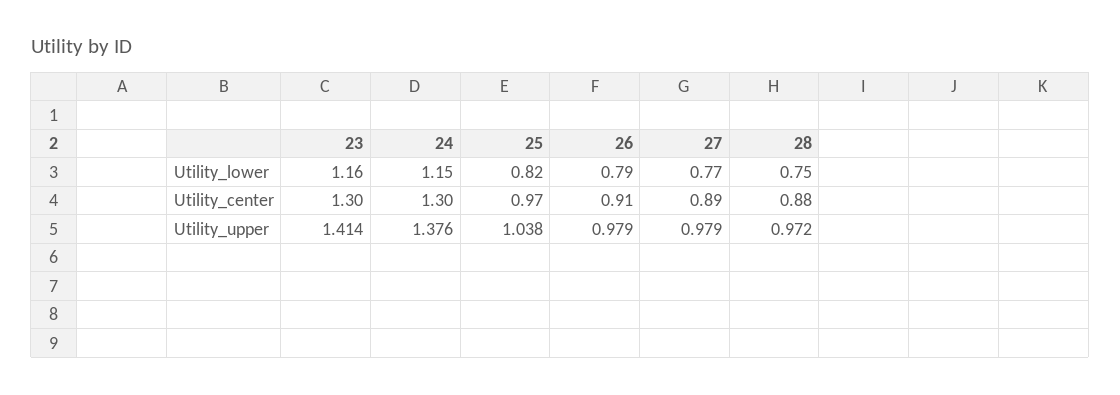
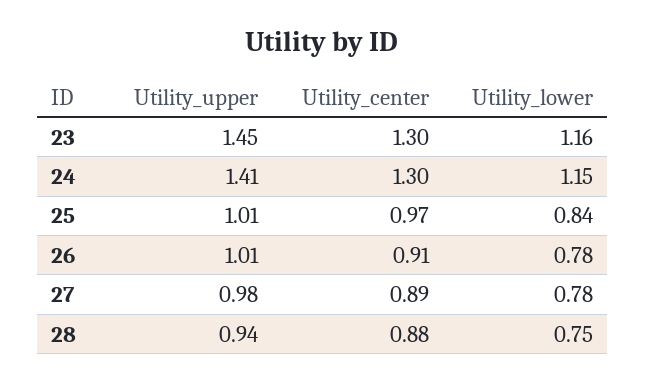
  {
    "23": {
      "Utility_lower": 1.16,
      "Utility_center": 1.3,
-     "Utility_upper": 1.414
+     "Utility_upper": 1.45
    },
    "24": {
      "Utility_lower": 1.15,
      "Utility_center": 1.3,
-     "Utility_upper": 1.376
+     "Utility_upper": 1.41
    },
    "25": {
-     "Utility_lower": 0.82,
+     "Utility_lower": 0.84,
      "Utility_center": 0.97,
-     "Utility_upper": 1.038
+     "Utility_upper": 1.01
    },
    "26": {
-     "Utility_lower": 0.79,
+     "Utility_lower": 0.78,
      "Utility_center": 0.91,
-     "Utility_upper": 0.979
+     "Utility_upper": 1.01
    },
    "27": {
-     "Utility_lower": 0.77,
+     "Utility_lower": 0.78,
      "Utility_center": 0.89,
      "Utility_upper": 0.979
    },
    "28": {
      "Utility_lower": 0.75,
      "Utility_center": 0.88,
-     "Utility_upper": 0.972
+     "Utility_upper": 0.94
    }
  }

